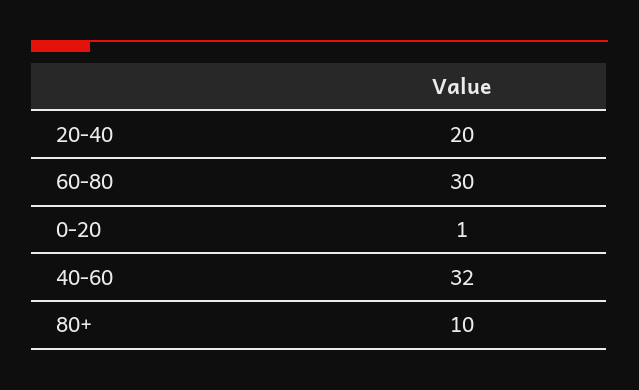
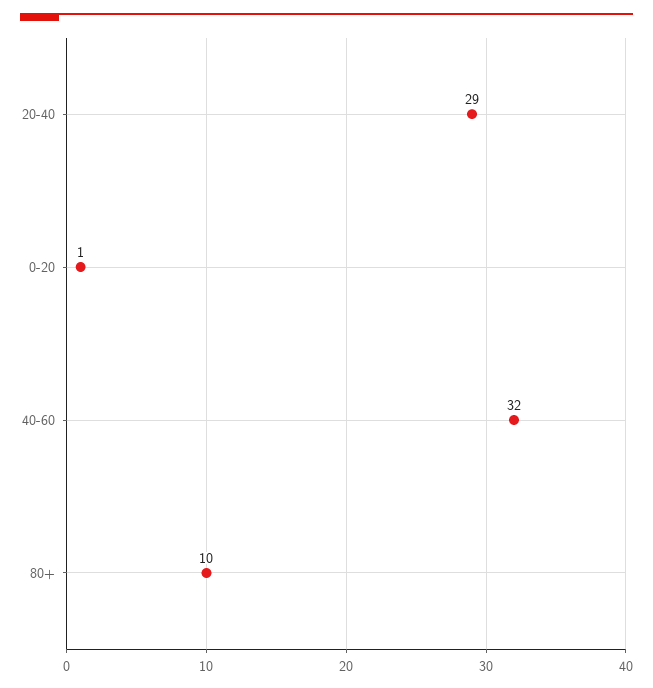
  {
-   "20-40": 20,
+   "20-40": 29,
-   "60-80": 30,
    "0-20": 1,
    "40-60": 32,
    "80+": 10
  }

